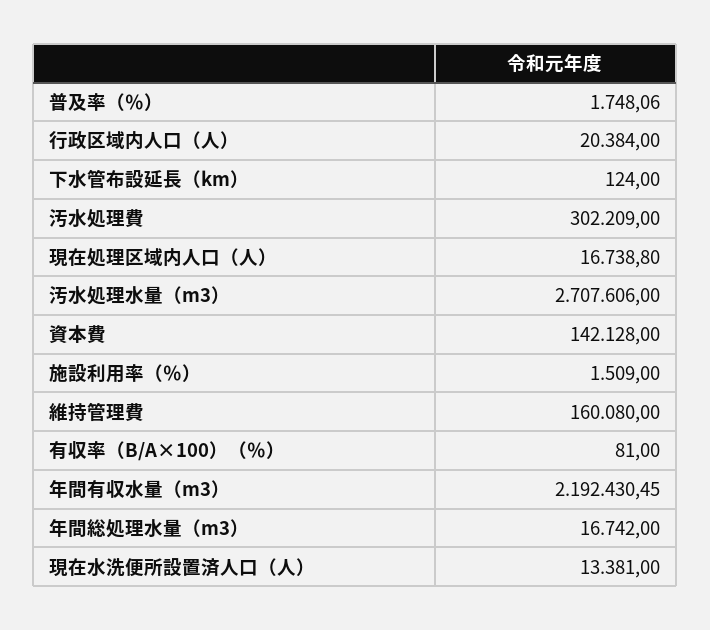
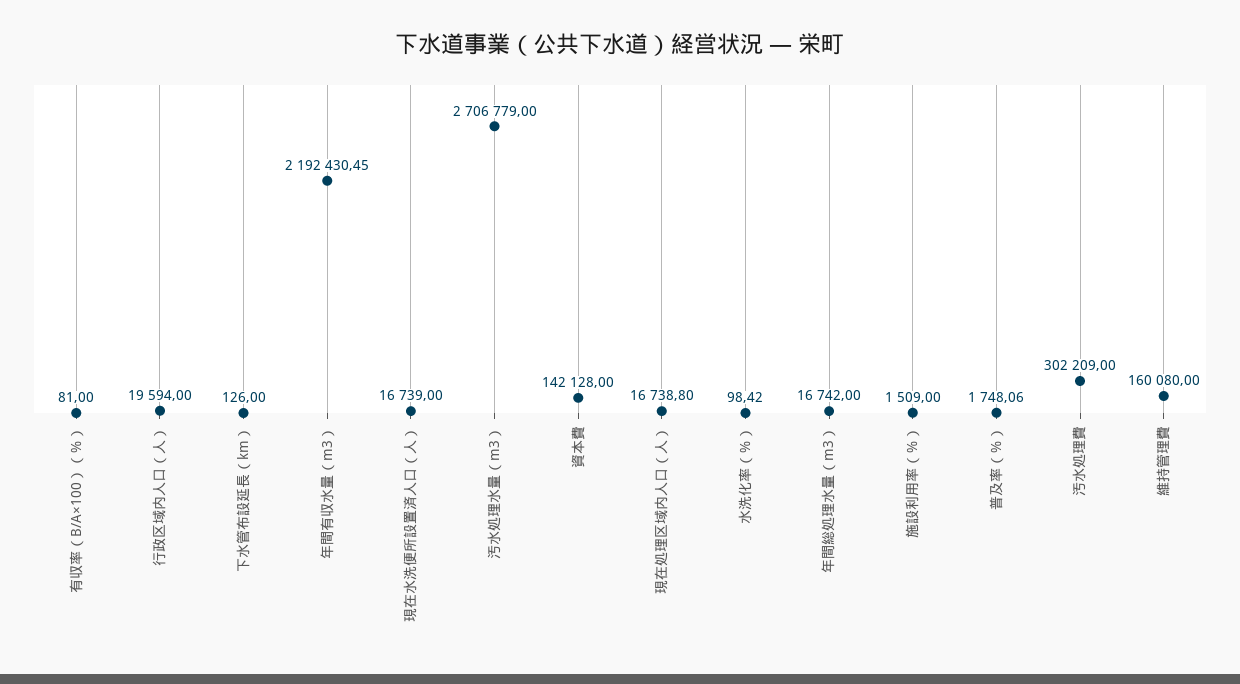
  {
    "普及率（％）": 1748.06,
-   "行政区域内人口（人）": 20384,
+   "行政区域内人口（人）": 19594,
-   "下水管布設延長（km）": 124,
+   "下水管布設延長（km）": 126,
    "汚水処理費": 302209,
    "現在処理区域内人口（人）": 16738.8,
-   "汚水処理水量（m3）": 2707606,
+   "汚水処理水量（m3）": 2706779,
    "資本費": 142128,
    "施設利用率（％）": 1509,
    "維持管理費": 160080,
    "有収率（B/A×100）（％）": 81,
    "年間有収水量（m3）": 2192430.45,
    "年間総処理水量（m3）": 16742,
-   "現在水洗便所設置済人口（人）": 13381
+   "現在水洗便所設置済人口（人）": 16739,
+   "水洗化率（％）": 98.42
  }

